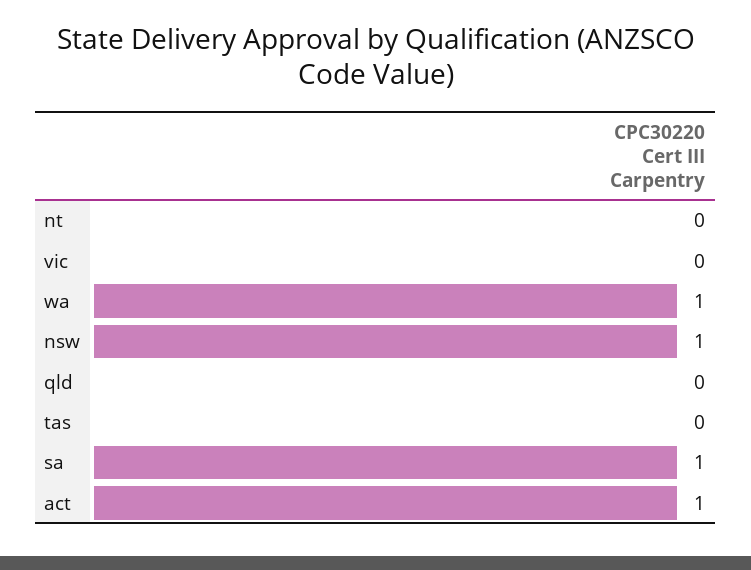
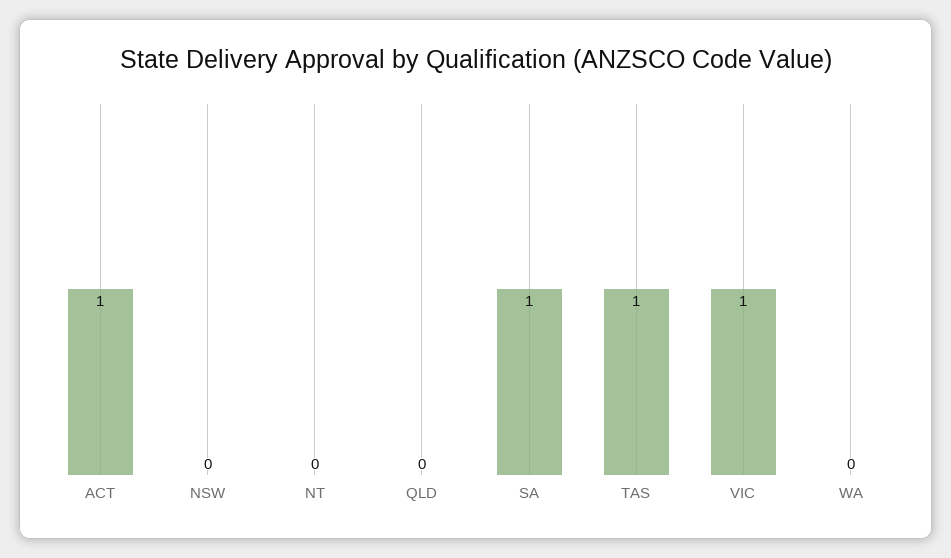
  {
    "nt": 0,
-   "vic": 0,
+   "vic": 1,
-   "wa": 1,
+   "wa": 0,
-   "nsw": 1,
+   "nsw": 0,
    "qld": 0,
-   "tas": 0,
+   "tas": 1,
    "sa": 1,
    "act": 1
  }

